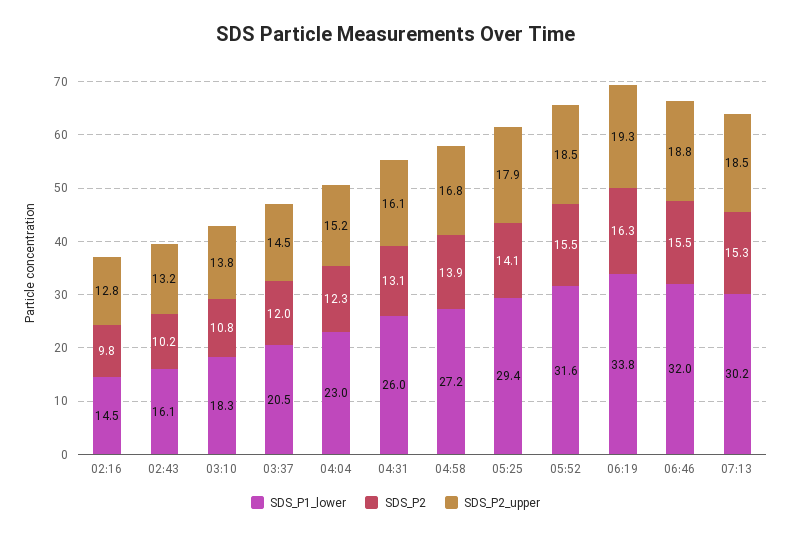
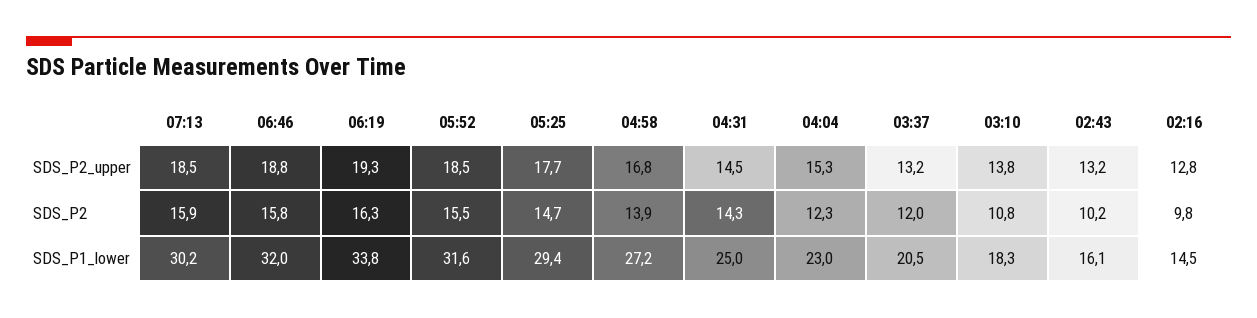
  {
    "SDS_P1_lower": {
      "02:16": 14.5,
      "02:43": 16.1,
      "03:10": 18.3,
      "03:37": 20.5,
      "04:04": 23,
-     "04:31": 26,
+     "04:31": 25,
      "04:58": 27.2,
      "05:25": 29.4,
      "05:52": 31.6,
      "06:19": 33.8,
      "06:46": 32,
      "07:13": 30.2
    },
    "SDS_P2": {
      "02:16": 9.8,
      "02:43": 10.2,
      "03:10": 10.8,
      "03:37": 12,
      "04:04": 12.3,
-     "04:31": 13.1,
+     "04:31": 14.3,
      "04:58": 13.9,
-     "05:25": 14.1,
+     "05:25": 14.7,
      "05:52": 15.5,
      "06:19": 16.3,
-     "06:46": 15.5,
+     "06:46": 15.8,
-     "07:13": 15.3
+     "07:13": 15.9
    },
    "SDS_P2_upper": {
      "02:16": 12.8,
      "02:43": 13.2,
      "03:10": 13.8,
-     "03:37": 14.5,
+     "03:37": 13.2,
-     "04:04": 15.2,
+     "04:04": 15.3,
-     "04:31": 16.1,
+     "04:31": 14.5,
      "04:58": 16.8,
-     "05:25": 17.9,
+     "05:25": 17.7,
      "05:52": 18.5,
      "06:19": 19.3,
      "06:46": 18.8,
      "07:13": 18.5
    }
  }

